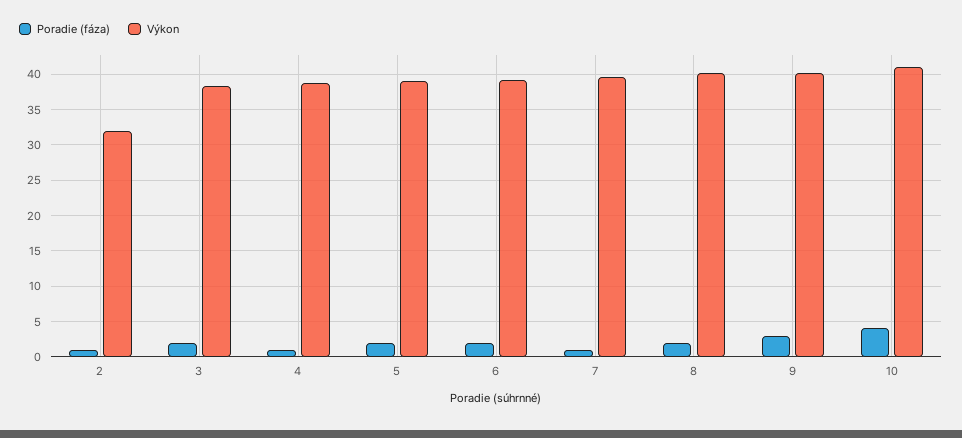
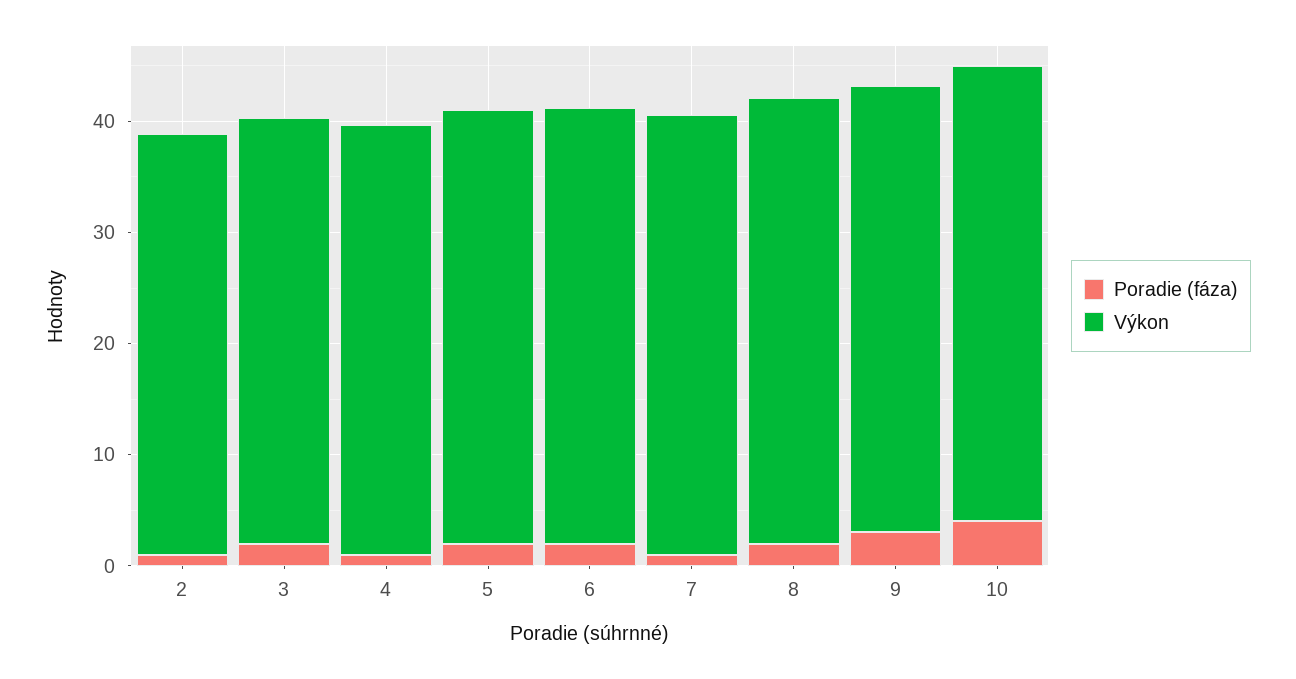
  {
    "Poradie (fáza)": {
      "2": 1,
      "3": 2,
      "4": 1,
      "5": 2,
      "6": 2,
      "7": 1,
      "8": 2,
      "9": 3,
      "10": 4
    },
    "Výkon": {
-     "2": 32,
+     "2": 38,
      "3": 38,
      "4": 39,
      "5": 39,
      "6": 39,
      "7": 40,
      "8": 40,
      "9": 40,
      "10": 41
    }
  }

